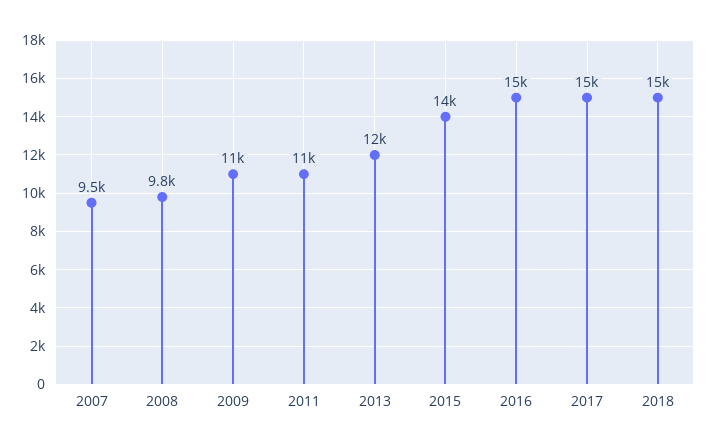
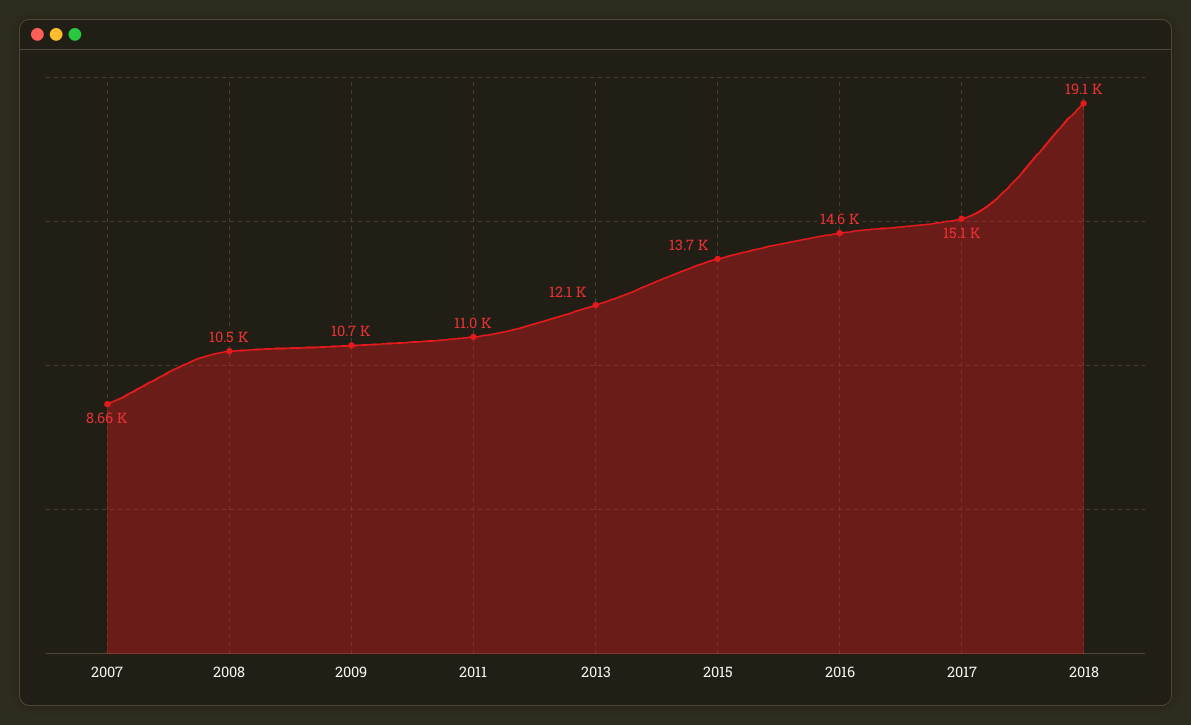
  {
-   "2007": 9500,
+   "2007": 8660,
-   "2008": 9800,
+   "2008": 10500,
    "2009": 10700,
    "2011": 11000,
    "2013": 12100,
    "2015": 13700,
    "2016": 14600,
    "2017": 15100,
-   "2018": 15000
+   "2018": 19100
  }

